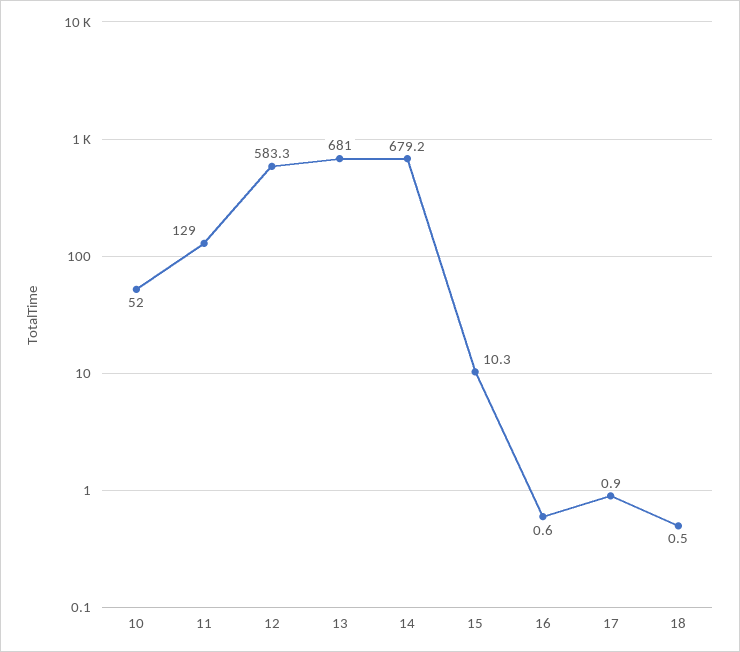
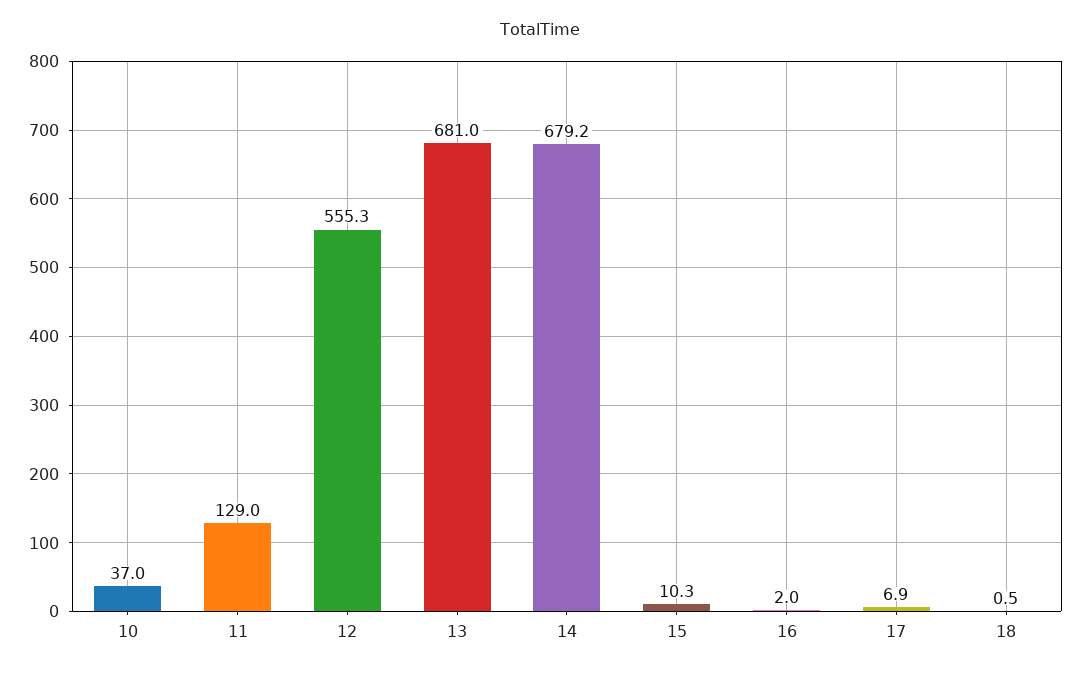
  {
-   "10": 52,
+   "10": 37,
    "11": 129,
-   "12": 583.3,
+   "12": 555.3,
    "13": 681,
    "14": 679.2,
    "15": 10.3,
-   "16": 0.6,
+   "16": 2,
-   "17": 0.9,
+   "17": 6.9,
    "18": 0.5
  }

